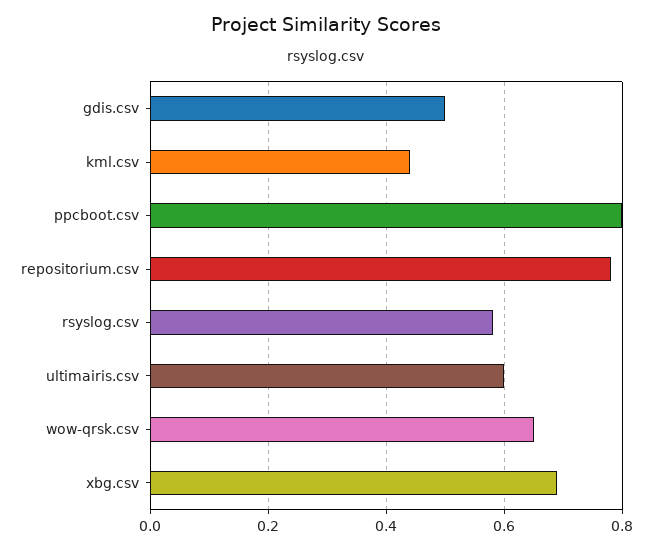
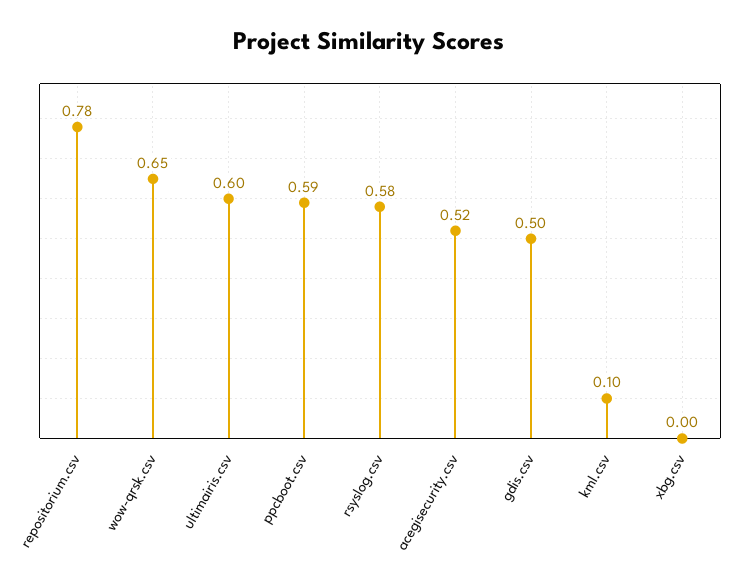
  {
    "gdis.csv": 0.5,
-   "kml.csv": 0.45,
+   "kml.csv": 0.1,
-   "ppcboot.csv": 0.8,
+   "ppcboot.csv": 0.59,
    "repositorium.csv": 0.78,
    "rsyslog.csv": 0.58,
    "ultimairis.csv": 0.6,
    "wow-qrsk.csv": 0.65,
-   "xbg.csv": 0.7
+   "xbg.csv": 0,
+   "acegisecurity.csv": 0.52
  }

